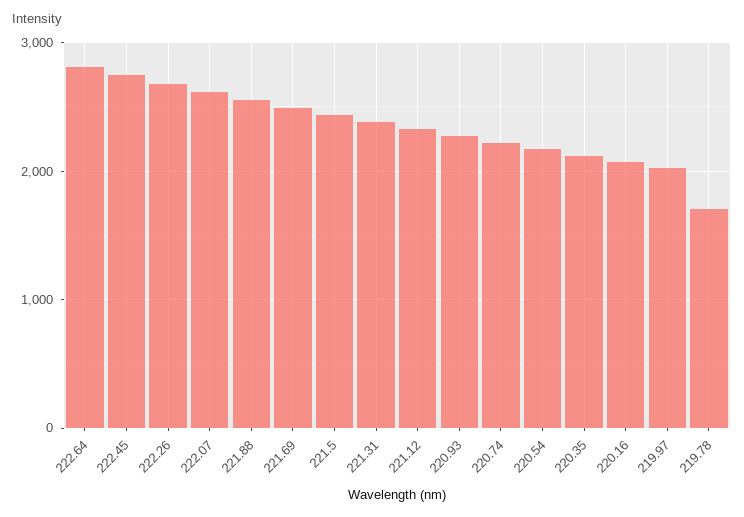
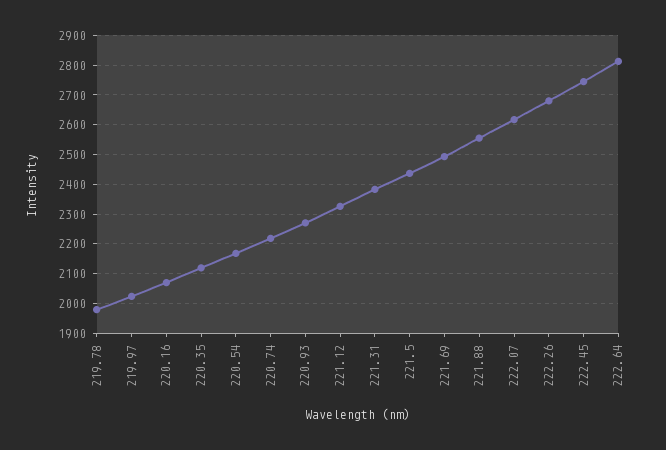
  {
    "222.64": 2825,
    "222.45": 2750,
    "222.26": 2675,
    "222.07": 2625,
    "221.88": 2550,
    "221.69": 2500,
    "221.5": 2425,
    "221.31": 2375,
    "221.12": 2325,
    "220.93": 2275,
    "220.74": 2225,
    "220.54": 2175,
    "220.35": 2125,
    "220.16": 2075,
    "219.97": 2025,
-   "219.78": 1700
+   "219.78": 1975
  }

